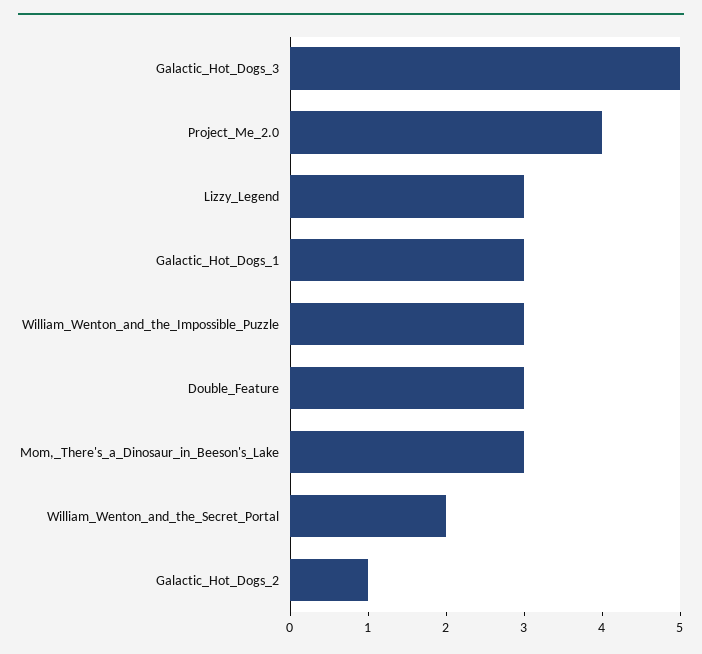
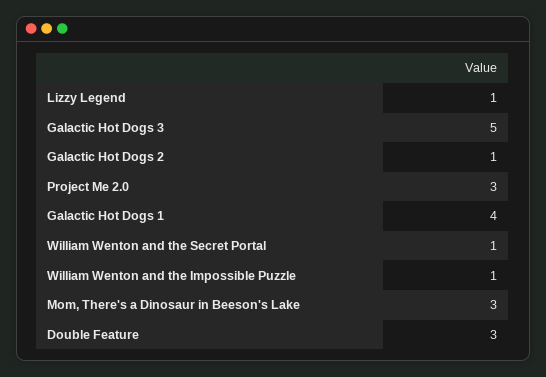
  {
    "Galactic_Hot_Dogs_3": 5,
-   "Project_Me_2.0": 4,
+   "Project_Me_2.0": 3,
-   "Lizzy_Legend": 3,
+   "Lizzy_Legend": 1,
-   "Galactic_Hot_Dogs_1": 3,
+   "Galactic_Hot_Dogs_1": 4,
-   "William_Wenton_and_the_Impossible_Puzzle": 3,
+   "William_Wenton_and_the_Impossible_Puzzle": 1,
    "Double_Feature": 3,
    "Mom,_There's_a_Dinosaur_in_Beeson's_Lake": 3,
-   "William_Wenton_and_the_Secret_Portal": 2,
+   "William_Wenton_and_the_Secret_Portal": 1,
    "Galactic_Hot_Dogs_2": 1
  }

